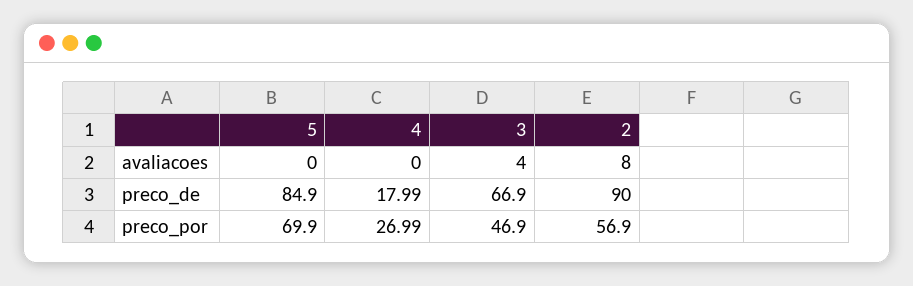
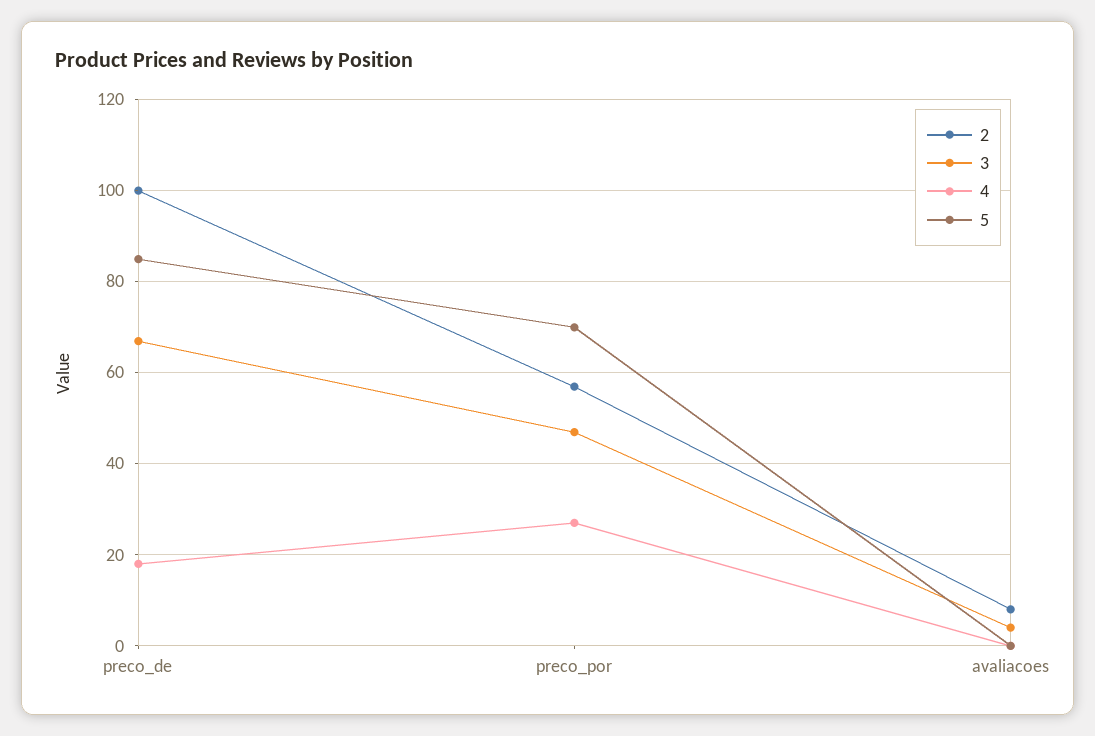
  {
    "5": {
      "avaliacoes": 0,
      "preco_de": 84.9,
      "preco_por": 69.9
    },
    "4": {
      "avaliacoes": 0,
      "preco_de": 17.99,
      "preco_por": 26.99
    },
    "3": {
      "avaliacoes": 4,
      "preco_de": 66.9,
      "preco_por": 46.9
    },
    "2": {
      "avaliacoes": 8,
-     "preco_de": 90,
+     "preco_de": 100,
      "preco_por": 56.9
    }
  }

